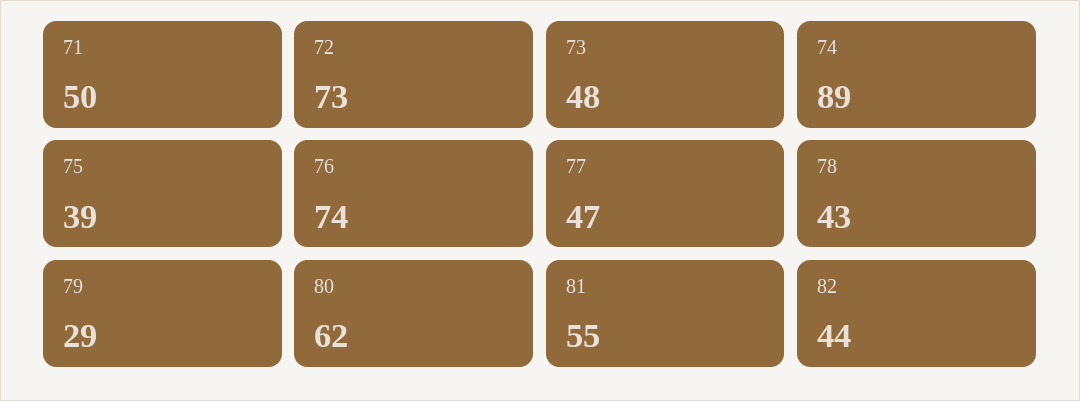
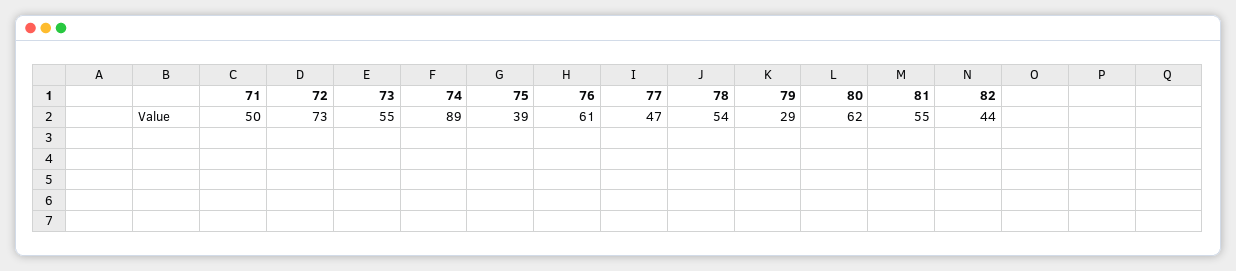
  {
    "71": 50,
    "72": 73,
-   "73": 48,
+   "73": 55,
    "74": 89,
    "75": 39,
-   "76": 74,
+   "76": 61,
    "77": 47,
-   "78": 43,
+   "78": 54,
    "79": 29,
    "80": 62,
    "81": 55,
    "82": 44
  }

